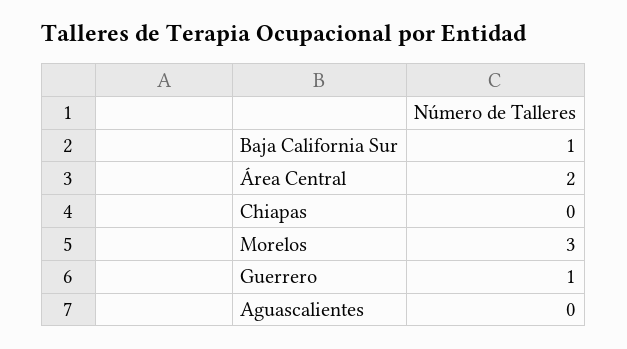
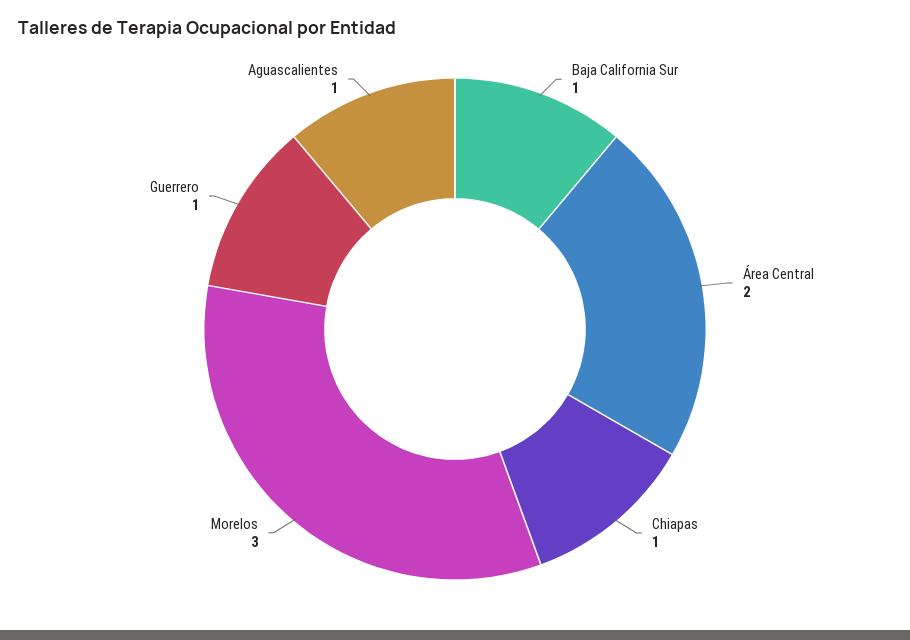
  {
    "Baja California Sur": 1,
    "Área Central": 2,
-   "Chiapas": 0,
+   "Chiapas": 1,
    "Morelos": 3,
    "Guerrero": 1,
-   "Aguascalientes": 0
+   "Aguascalientes": 1
  }

